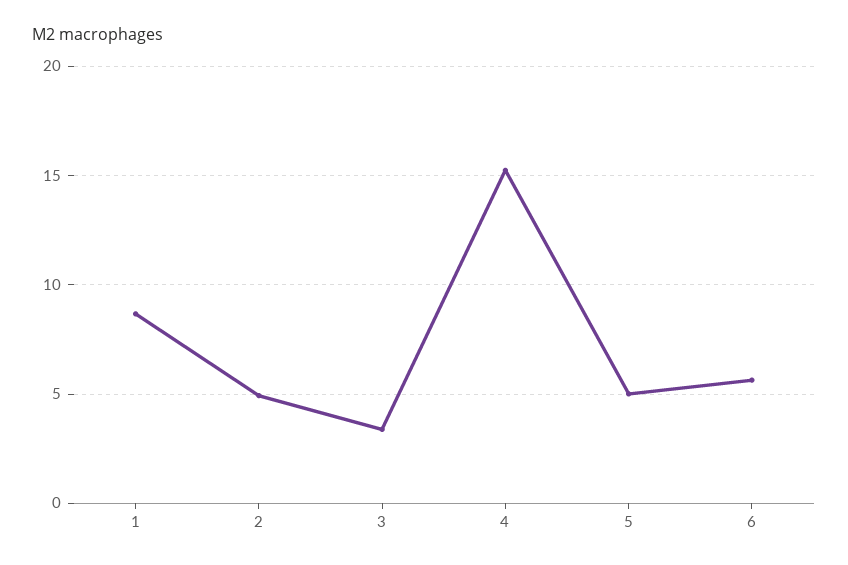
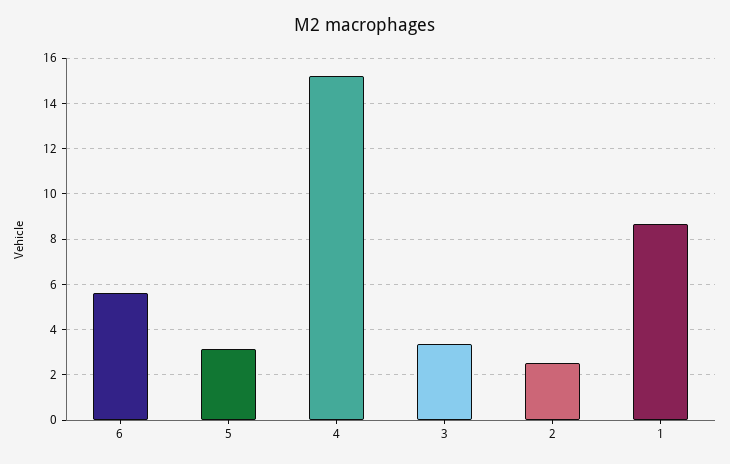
  {
    "1": 8.5,
-   "2": 5,
+   "2": 2.5,
    "3": 3.5,
    "4": 15,
-   "5": 5,
+   "5": 3,
    "6": 5.5
  }

